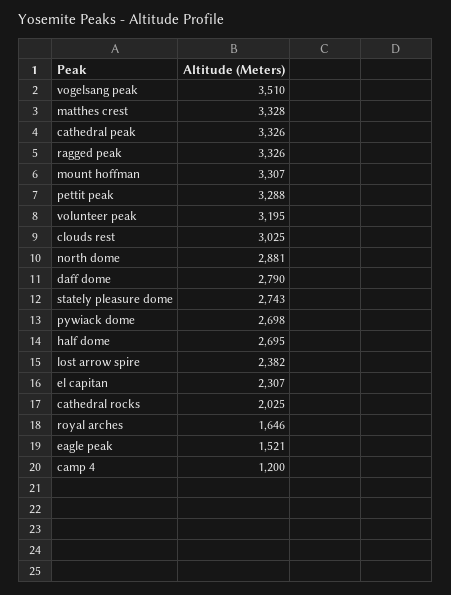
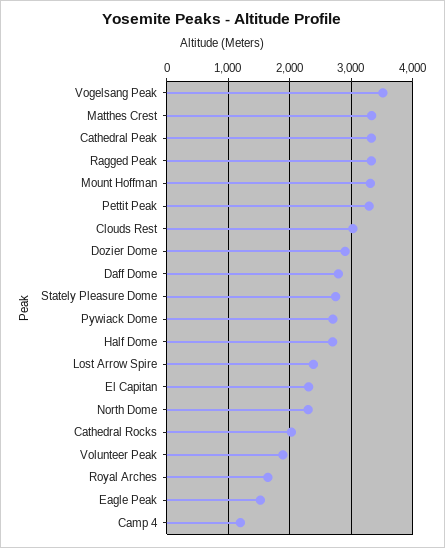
  {
    "vogelsang peak": 3510,
    "matthes crest": 3328,
    "cathedral peak": 3326,
    "ragged peak": 3326,
    "mount hoffman": 3307,
    "pettit peak": 3288,
-   "volunteer peak": 3195,
+   "volunteer peak": 1900,
    "clouds rest": 3025,
-   "north dome": 2881,
+   "north dome": 2300,
    "daff dome": 2790,
    "stately pleasure dome": 2743,
    "pywiack dome": 2698,
    "half dome": 2695,
    "lost arrow spire": 2382,
    "el capitan": 2307,
    "cathedral rocks": 2025,
    "royal arches": 1646,
    "eagle peak": 1521,
-   "camp 4": 1200
+   "camp 4": 1200,
+   "Dozier Dome": 2900
  }

